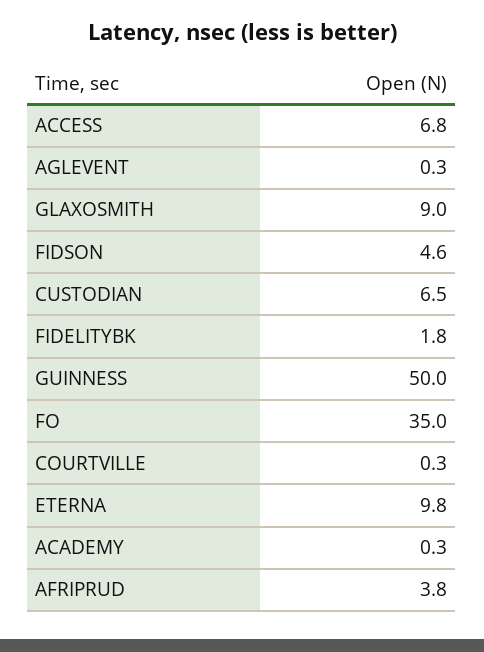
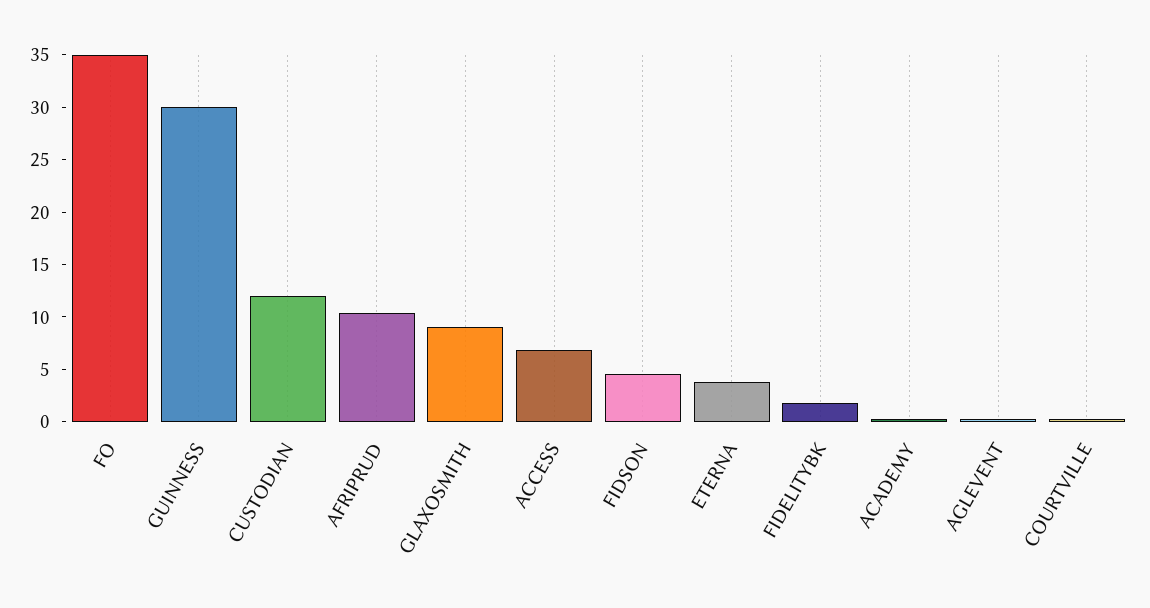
  {
    "ACCESS": 6.8,
    "AGLEVENT": 0.3,
    "GLAXOSMITH": 9,
    "FIDSON": 4.6,
-   "CUSTODIAN": 6.5,
+   "CUSTODIAN": 12,
    "FIDELITYBK": 1.8,
-   "GUINNESS": 50,
+   "GUINNESS": 30,
    "FO": 35,
    "COURTVILLE": 0.3,
-   "ETERNA": 9.8,
+   "ETERNA": 4,
    "ACADEMY": 0.3,
-   "AFRIPRUD": 3.8
+   "AFRIPRUD": 10
  }

